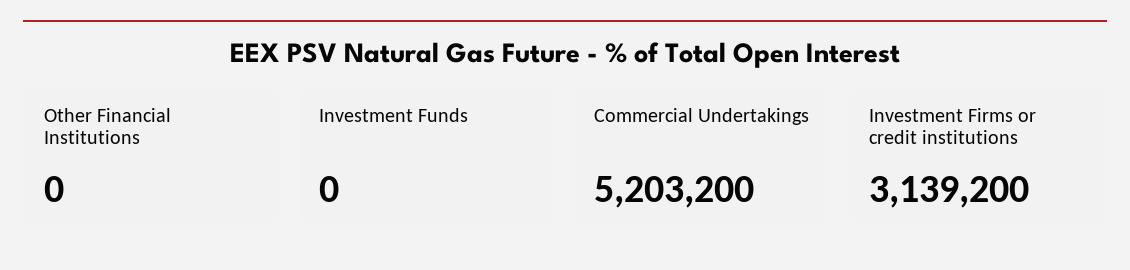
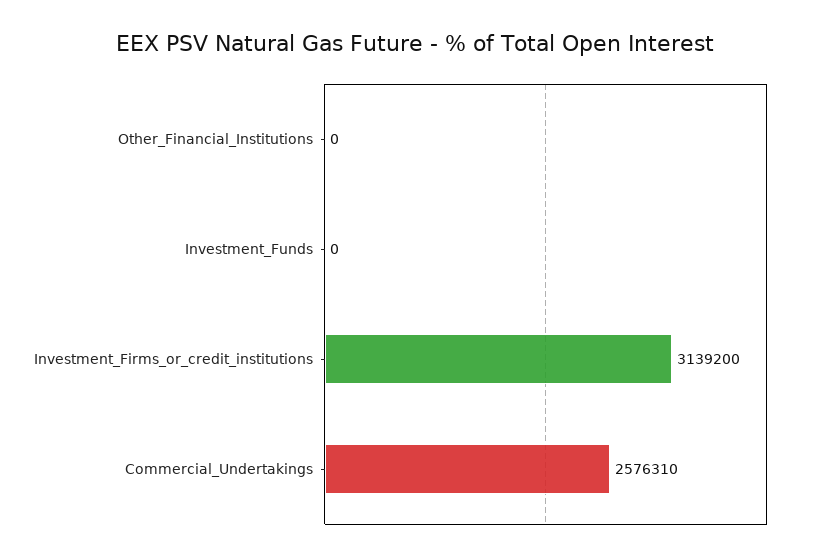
  {
    "Other Financial Institutions": 0,
    "Investment Funds": 0,
-   "Commercial Undertakings": 5203200,
+   "Commercial Undertakings": 2576310,
    "Investment Firms or credit institutions": 3139200
  }

